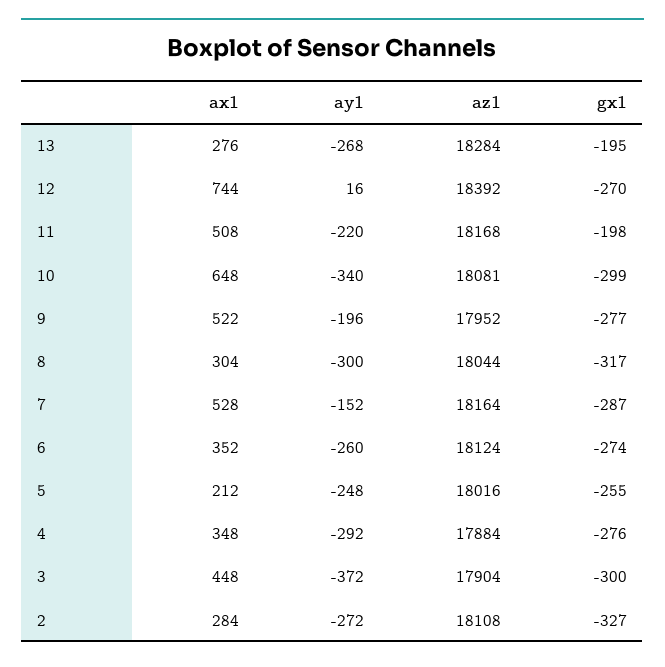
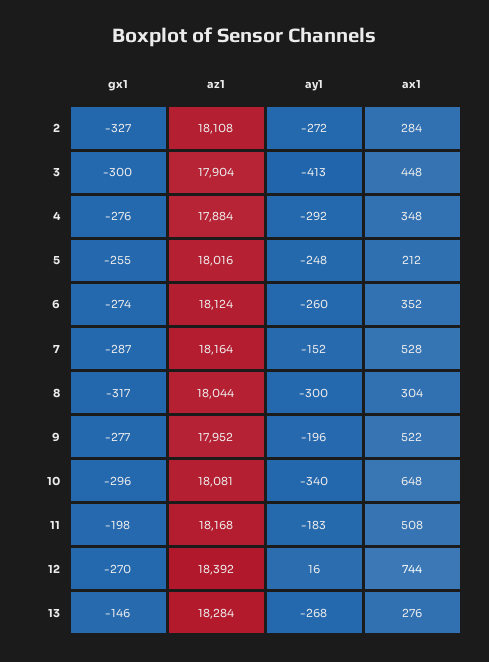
  {
    "ax1": {
      "13": 276,
      "12": 744,
      "11": 508,
      "10": 648,
      "9": 522,
      "8": 304,
      "7": 528,
      "6": 352,
      "5": 212,
      "4": 348,
      "3": 448,
      "2": 284
    },
    "ay1": {
      "13": -268,
      "12": 16,
-     "11": -220,
+     "11": -183,
      "10": -340,
      "9": -196,
      "8": -300,
      "7": -152,
      "6": -260,
      "5": -248,
      "4": -292,
-     "3": -372,
+     "3": -413,
      "2": -272
    },
    "az1": {
      "13": 18284,
      "12": 18392,
      "11": 18168,
      "10": 18081,
      "9": 17952,
      "8": 18044,
      "7": 18164,
      "6": 18124,
      "5": 18016,
      "4": 17884,
      "3": 17904,
      "2": 18108
    },
    "gx1": {
-     "13": -195,
+     "13": -146,
      "12": -270,
      "11": -198,
-     "10": -299,
+     "10": -296,
      "9": -277,
      "8": -317,
      "7": -287,
      "6": -274,
      "5": -255,
      "4": -276,
      "3": -300,
      "2": -327
    }
  }

